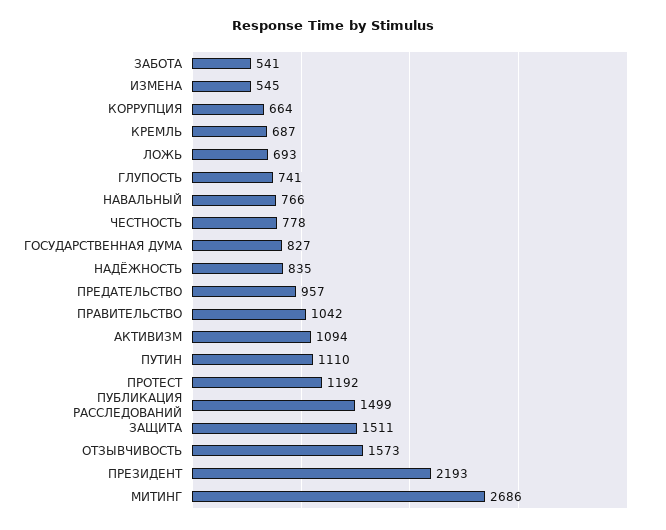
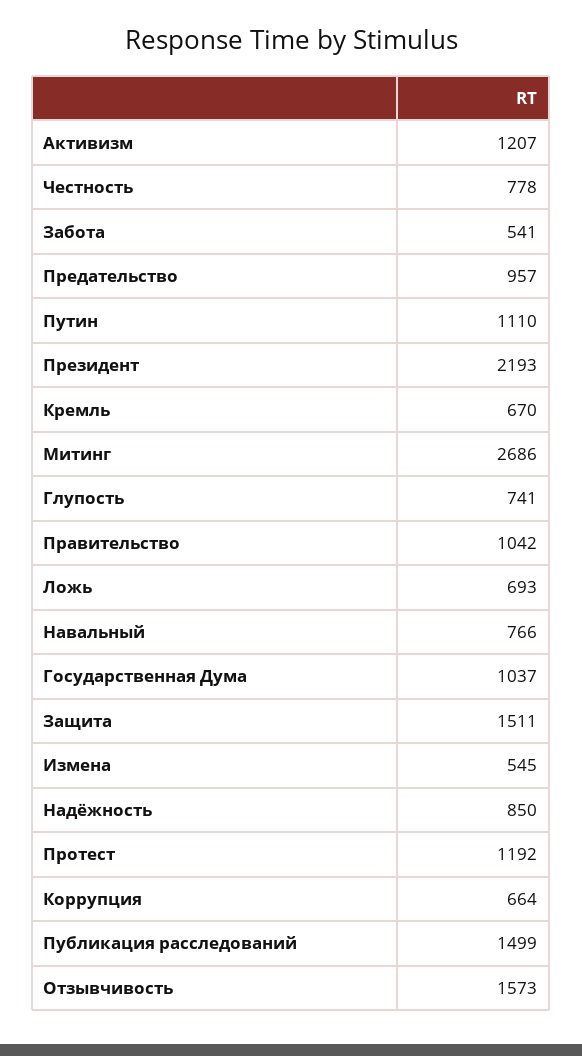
  {
    "ЗАБОТА": 541,
    "ИЗМЕНА": 545,
    "КОРРУПЦИЯ": 664,
-   "КРЕМЛЬ": 687,
+   "КРЕМЛЬ": 670,
    "ЛОЖЬ": 693,
    "ГЛУПОСТЬ": 741,
    "НАВАЛЬНЫЙ": 766,
    "ЧЕСТНОСТЬ": 778,
-   "ГОСУДАРСТВЕННАЯ ДУМА": 827,
+   "ГОСУДАРСТВЕННАЯ ДУМА": 1037,
-   "НАДЁЖНОСТЬ": 835,
+   "НАДЁЖНОСТЬ": 850,
    "ПРЕДАТЕЛЬСТВО": 957,
    "ПРАВИТЕЛЬСТВО": 1042,
-   "АКТИВИЗМ": 1094,
+   "АКТИВИЗМ": 1207,
    "ПУТИН": 1110,
    "ПРОТЕСТ": 1192,
    "ПУБЛИКАЦИЯ РАССЛЕДОВАНИЙ": 1499,
    "ЗАЩИТА": 1511,
    "ОТЗЫВЧИВОСТЬ": 1573,
    "ПРЕЗИДЕНТ": 2193,
    "МИТИНГ": 2686
  }

